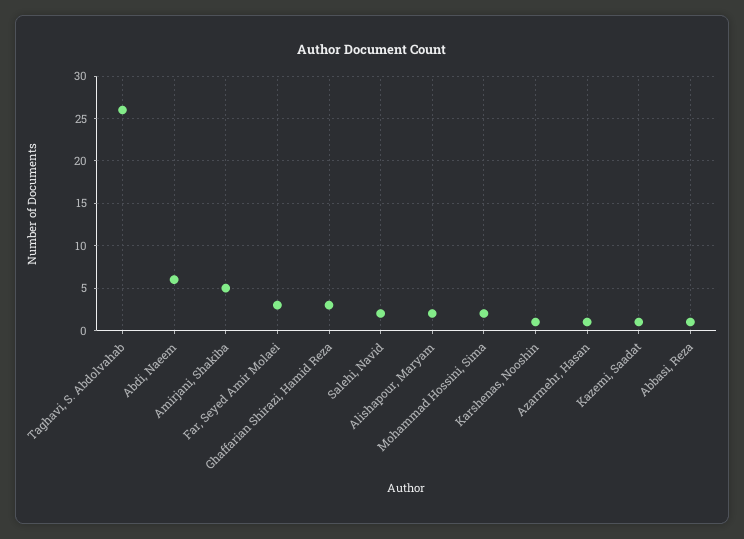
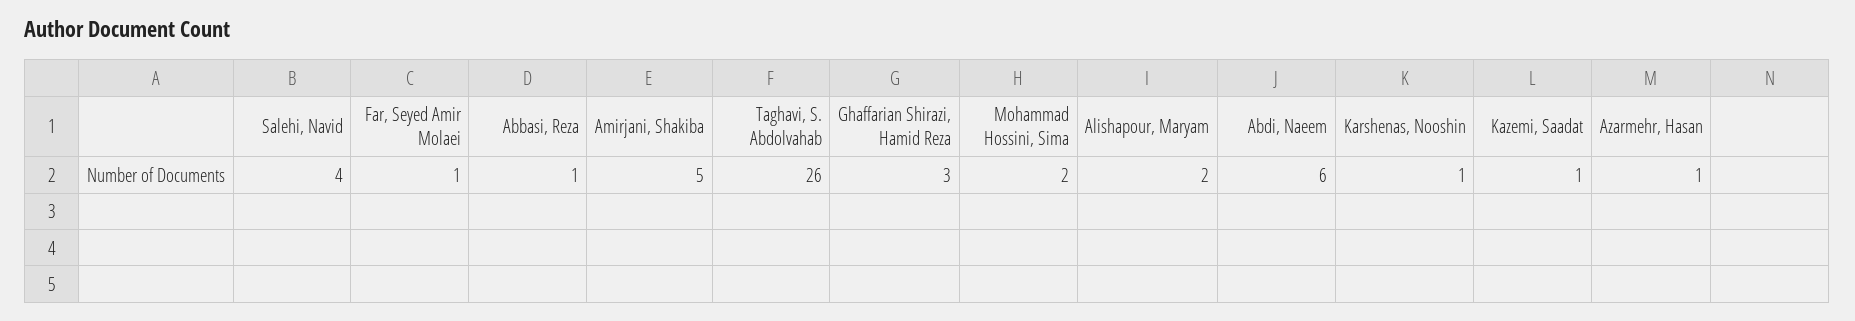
  {
    "Taghavi, S. Abdolvahab": 26,
    "Abdi, Naeem": 6,
    "Amirjani, Shakiba": 5,
-   "Far, Seyed Amir Molaei": 3,
+   "Far, Seyed Amir Molaei": 1,
    "Ghaffarian Shirazi, Hamid Reza": 3,
-   "Salehi, Navid": 2,
+   "Salehi, Navid": 4,
    "Alishapour, Maryam": 2,
    "Mohammad Hossini, Sima": 2,
    "Karshenas, Nooshin": 1,
    "Azarmehr, Hasan": 1,
    "Kazemi, Saadat": 1,
    "Abbasi, Reza": 1
  }

